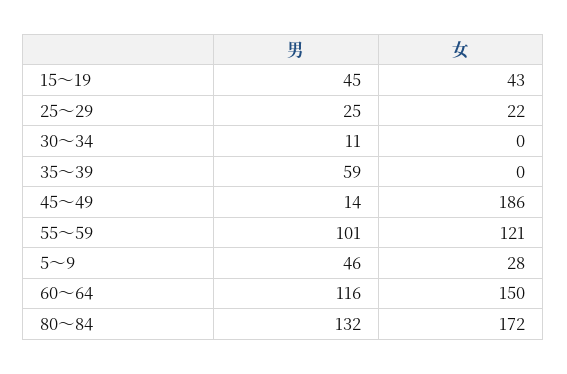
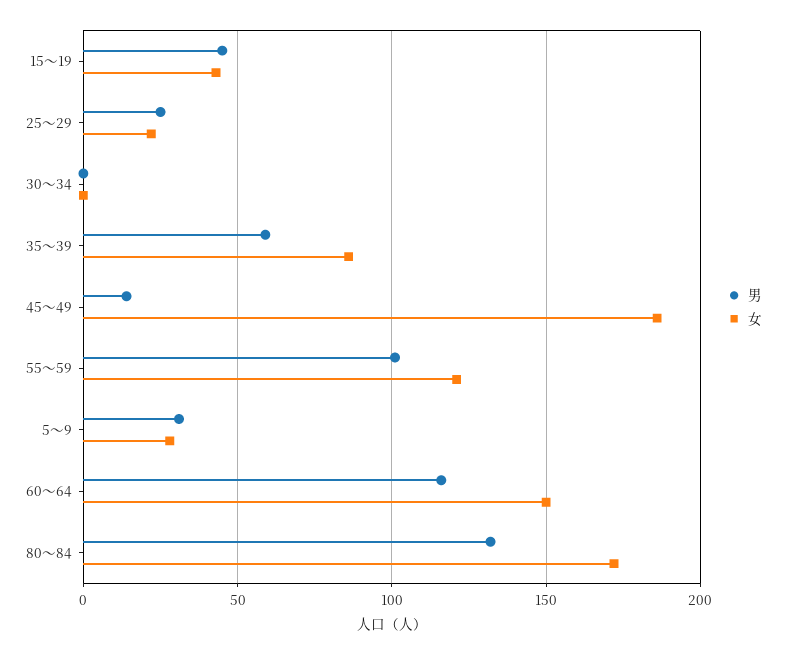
  {
    "男": {
      "15～19": 45,
      "25～29": 25,
-     "30～34": 11,
+     "30～34": 0,
      "35～39": 59,
      "45～49": 14,
      "55～59": 101,
-     "5～9": 46,
+     "5～9": 30,
      "60～64": 116,
      "80～84": 132
    },
    "女": {
      "15～19": 43,
      "25～29": 22,
      "30～34": 0,
-     "35～39": 0,
+     "35～39": 85,
      "45～49": 186,
      "55～59": 121,
      "5～9": 28,
      "60～64": 150,
      "80～84": 172
    }
  }

